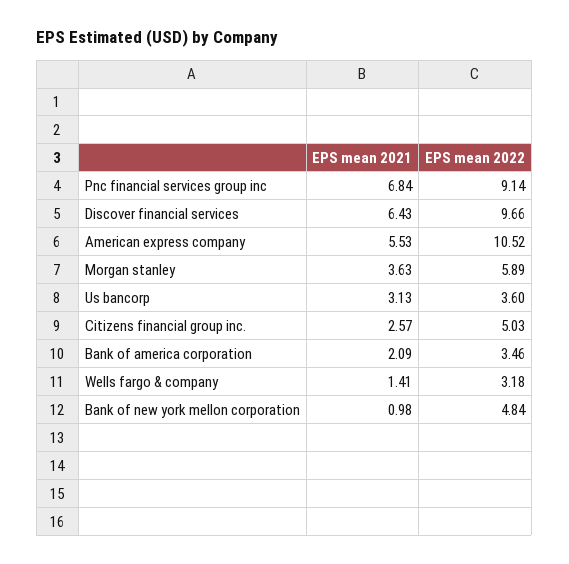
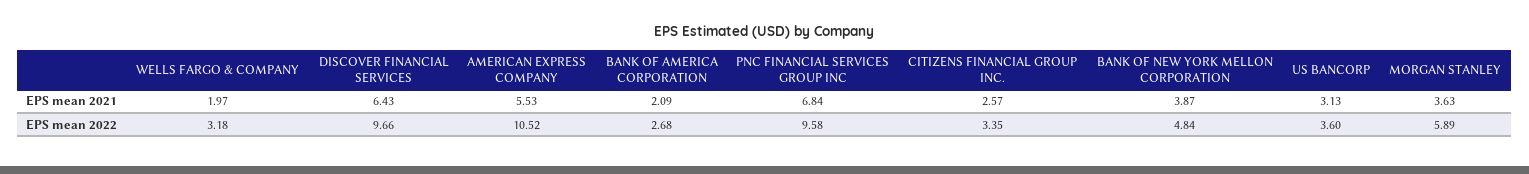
  {
    "EPS mean 2021": {
      "Pnc financial services group inc": 6.84,
      "Discover financial services": 6.43,
      "American express company": 5.53,
      "Morgan stanley": 3.63,
      "Us bancorp": 3.13,
      "Citizens financial group inc.": 2.57,
      "Bank of america corporation": 2.09,
-     "Wells fargo & company": 1.41,
+     "Wells fargo & company": 1.97,
-     "Bank of new york mellon corporation": 0.98
+     "Bank of new york mellon corporation": 3.87
    },
    "EPS mean 2022": {
-     "Pnc financial services group inc": 9.14,
+     "Pnc financial services group inc": 9.58,
      "Discover financial services": 9.66,
      "American express company": 10.52,
      "Morgan stanley": 5.89,
      "Us bancorp": 3.6,
-     "Citizens financial group inc.": 5.03,
+     "Citizens financial group inc.": 3.35,
-     "Bank of america corporation": 3.46,
+     "Bank of america corporation": 2.68,
      "Wells fargo & company": 3.18,
      "Bank of new york mellon corporation": 4.84
    }
  }

